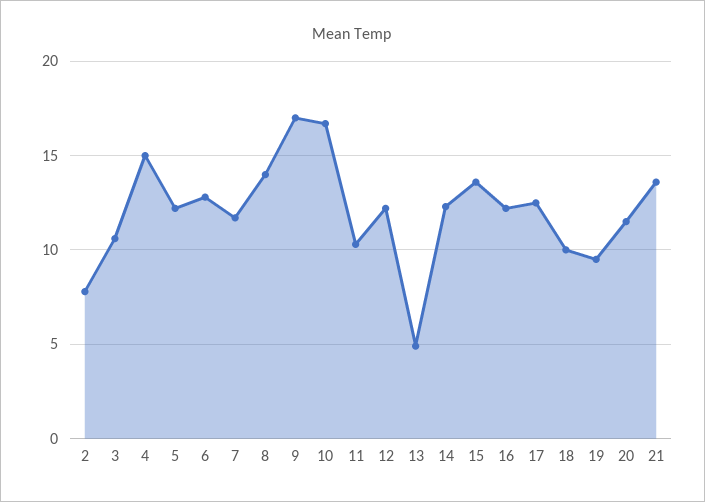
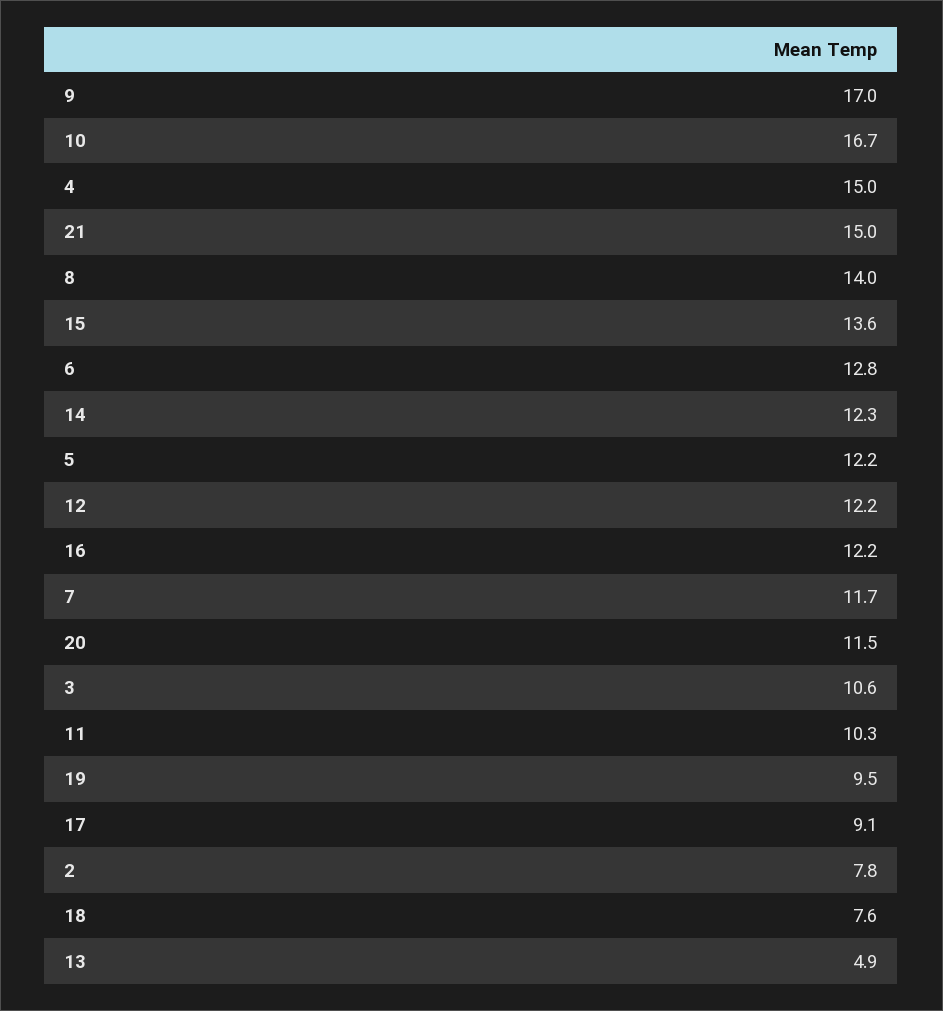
  {
    "2": 7.8,
    "3": 10.6,
    "4": 15,
    "5": 12.2,
    "6": 12.8,
    "7": 11.7,
    "8": 14,
    "9": 17,
    "10": 16.7,
    "11": 10.3,
    "12": 12.2,
    "13": 4.9,
    "14": 12.3,
    "15": 13.6,
    "16": 12.2,
-   "17": 12.5,
+   "17": 9.1,
-   "18": 10,
+   "18": 7.6,
    "19": 9.5,
    "20": 11.5,
-   "21": 13.5
+   "21": 15
  }

